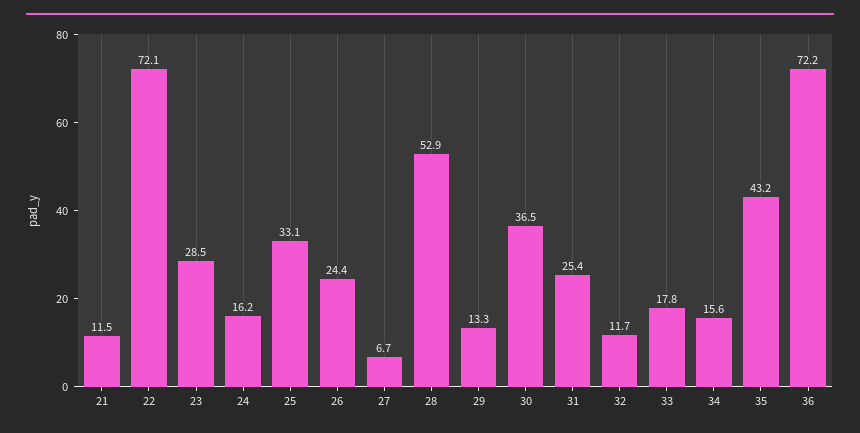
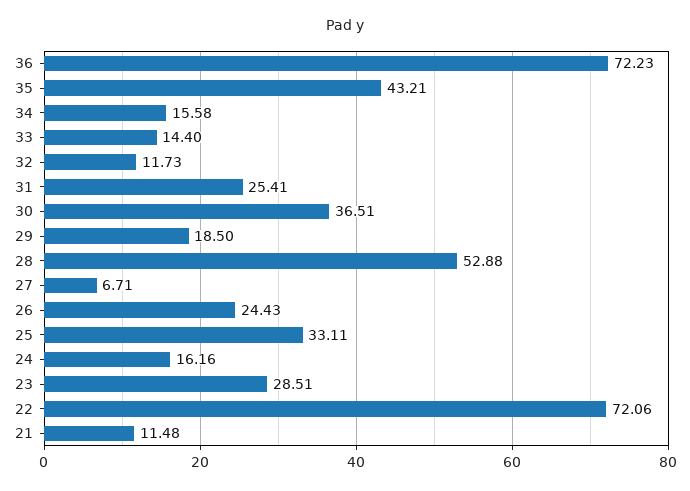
  {
    "21": 11.48,
    "22": 72.06,
    "23": 28.51,
    "24": 16.16,
    "25": 33.11,
    "26": 24.43,
    "27": 6.71,
    "28": 52.88,
-   "29": 13.3,
+   "29": 18.5,
    "30": 36.51,
    "31": 25.41,
    "32": 11.73,
-   "33": 17.8,
+   "33": 14.4,
    "34": 15.58,
    "35": 43.21,
    "36": 72.23
  }

